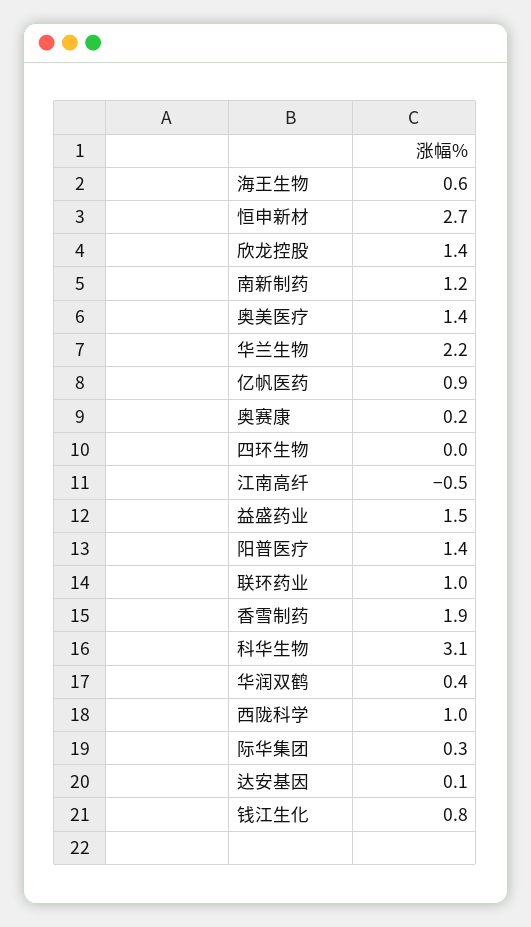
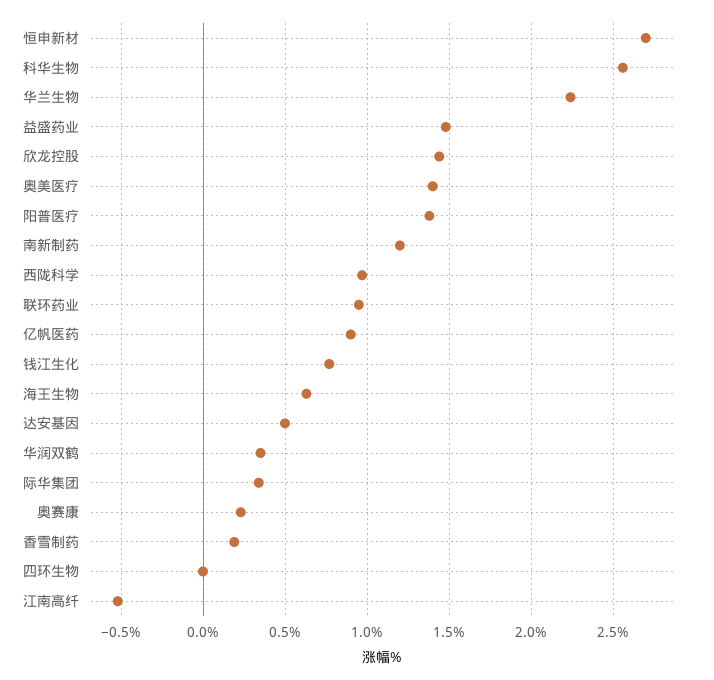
  {
    "海王生物": 0.6,
    "恒申新材": 2.7,
    "欣龙控股": 1.4,
    "南新制药": 1.2,
    "奥美医疗": 1.4,
    "华兰生物": 2.2,
    "亿帆医药": 0.9,
    "奥赛康": 0.2,
    "四环生物": 0,
    "江南高纤": -0.5,
    "益盛药业": 1.5,
    "阳普医疗": 1.4,
    "联环药业": 1,
-   "香雪制药": 1.9,
+   "香雪制药": 0.2,
-   "科华生物": 3.1,
+   "科华生物": 2.55,
    "华润双鹤": 0.4,
    "西陇科学": 1,
    "际华集团": 0.3,
-   "达安基因": 0.1,
+   "达安基因": 0.5,
    "钱江生化": 0.8
  }

